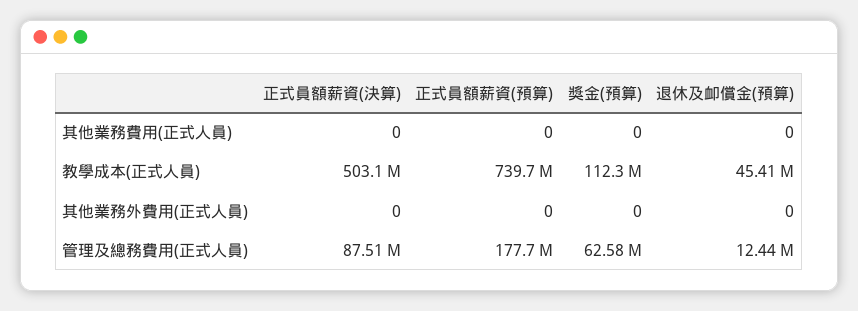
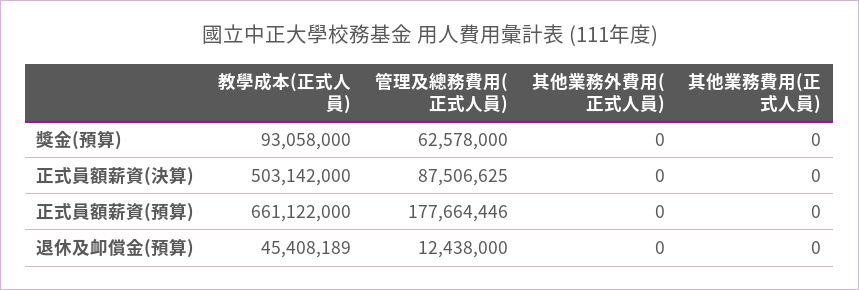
  {
    "正式員額薪資(決算)": {
      "其他業務費用(正式人員)": 0,
      "教學成本(正式人員)": 503142000,
      "其他業務外費用(正式人員)": 0,
      "管理及總務費用(正式人員)": 87506625
    },
    "正式員額薪資(預算)": {
      "其他業務費用(正式人員)": 0,
-     "教學成本(正式人員)": 739700000,
+     "教學成本(正式人員)": 661122000,
      "其他業務外費用(正式人員)": 0,
      "管理及總務費用(正式人員)": 177664446
    },
    "獎金(預算)": {
      "其他業務費用(正式人員)": 0,
-     "教學成本(正式人員)": 112300000,
+     "教學成本(正式人員)": 93058000,
      "其他業務外費用(正式人員)": 0,
      "管理及總務費用(正式人員)": 62578000
    },
    "退休及卹償金(預算)": {
      "其他業務費用(正式人員)": 0,
      "教學成本(正式人員)": 45408189,
      "其他業務外費用(正式人員)": 0,
      "管理及總務費用(正式人員)": 12438000
    }
  }

